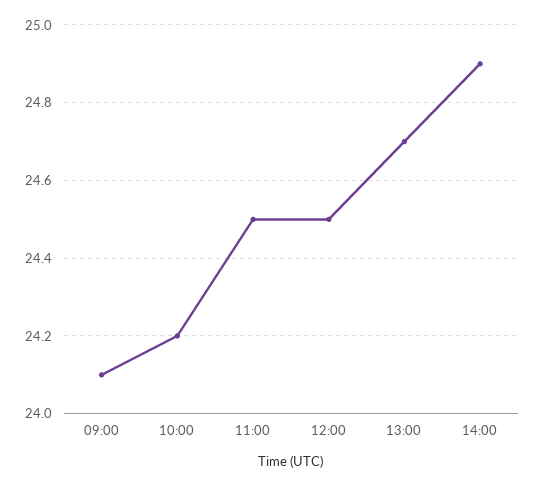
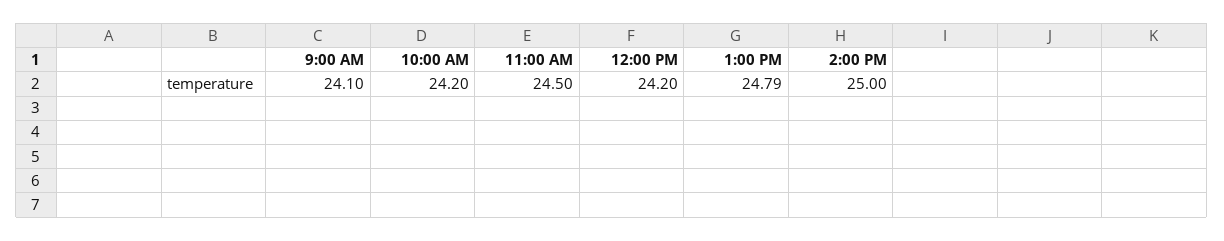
  {
    "09:00": 24.1,
    "10:00": 24.2,
    "11:00": 24.5,
-   "12:00": 24.5,
+   "12:00": 24.2,
-   "13:00": 24.7,
+   "13:00": 24.79,
-   "14:00": 24.9
+   "14:00": 25
  }

